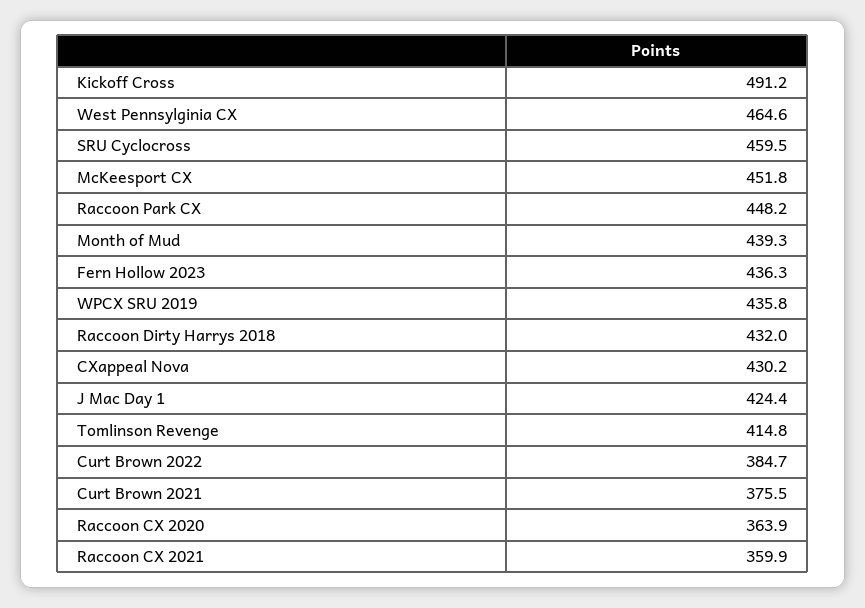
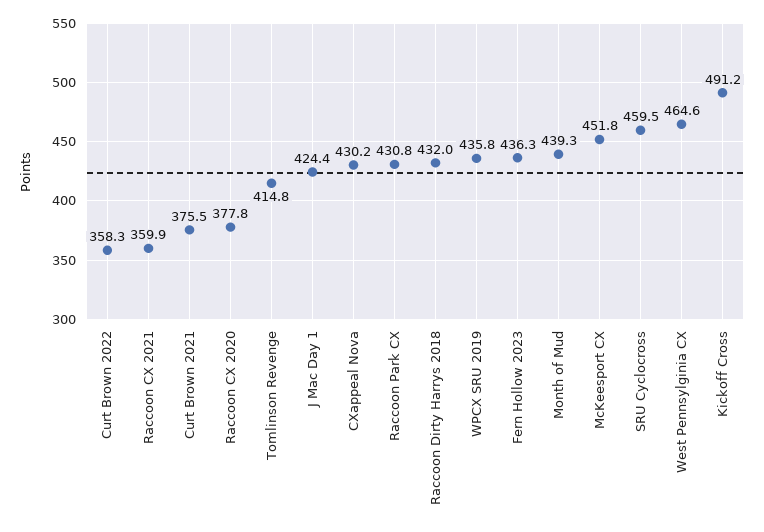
  {
    "Kickoff Cross": 491.2,
    "West Pennsylginia CX": 464.6,
    "SRU Cyclocross": 459.5,
    "McKeesport CX": 451.8,
-   "Raccoon Park CX": 448.2,
+   "Raccoon Park CX": 430.8,
    "Month of Mud": 439.3,
    "Fern Hollow 2023": 436.3,
    "WPCX SRU 2019": 435.8,
    "Raccoon Dirty Harrys 2018": 432,
    "CXappeal Nova": 430.2,
    "J Mac Day 1": 424.4,
    "Tomlinson Revenge": 414.8,
-   "Curt Brown 2022": 384.7,
+   "Curt Brown 2022": 358.3,
    "Curt Brown 2021": 375.5,
-   "Raccoon CX 2020": 363.9,
+   "Raccoon CX 2020": 377.8,
    "Raccoon CX 2021": 359.9
  }

